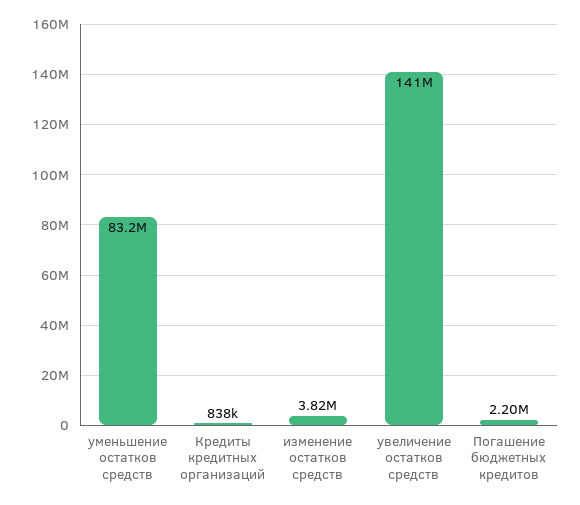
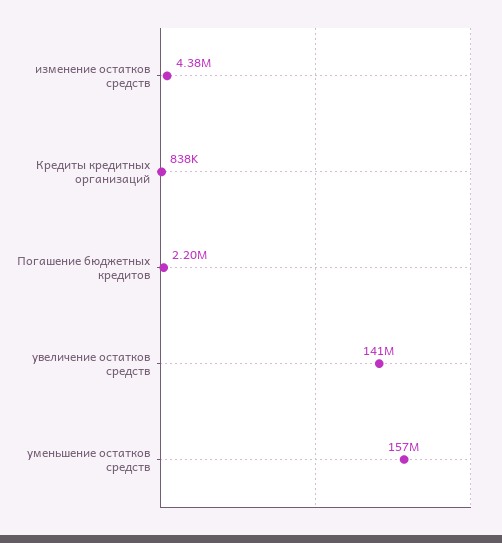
  {
-   "уменьшение остатков средств": 83200000,
+   "уменьшение остатков средств": 157000000,
    "Кредиты кредитных организаций": 838000,
-   "изменение остатков средств": 3820000,
+   "изменение остатков средств": 4380000,
    "увеличение остатков средств": 141000000,
    "Погашение бюджетных кредитов": 2200000
  }

